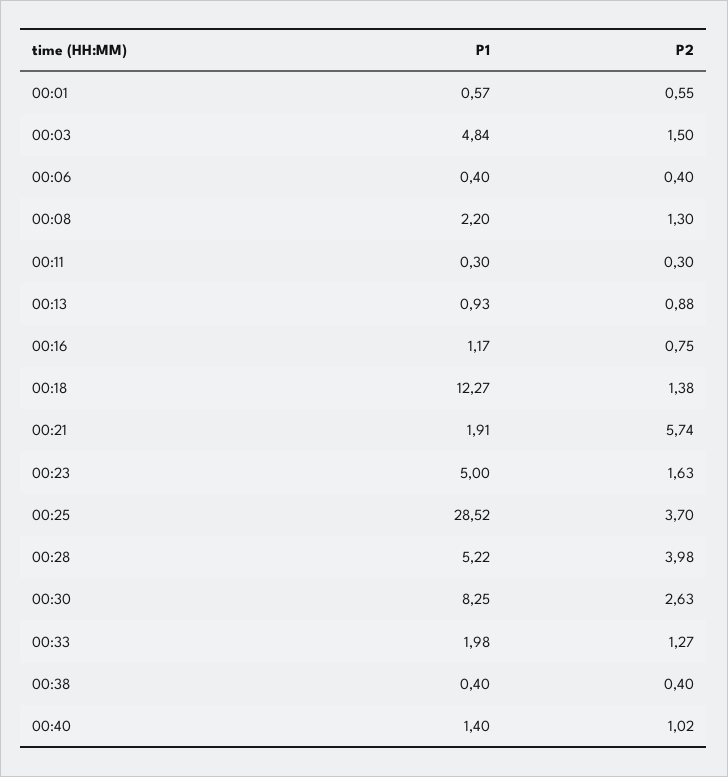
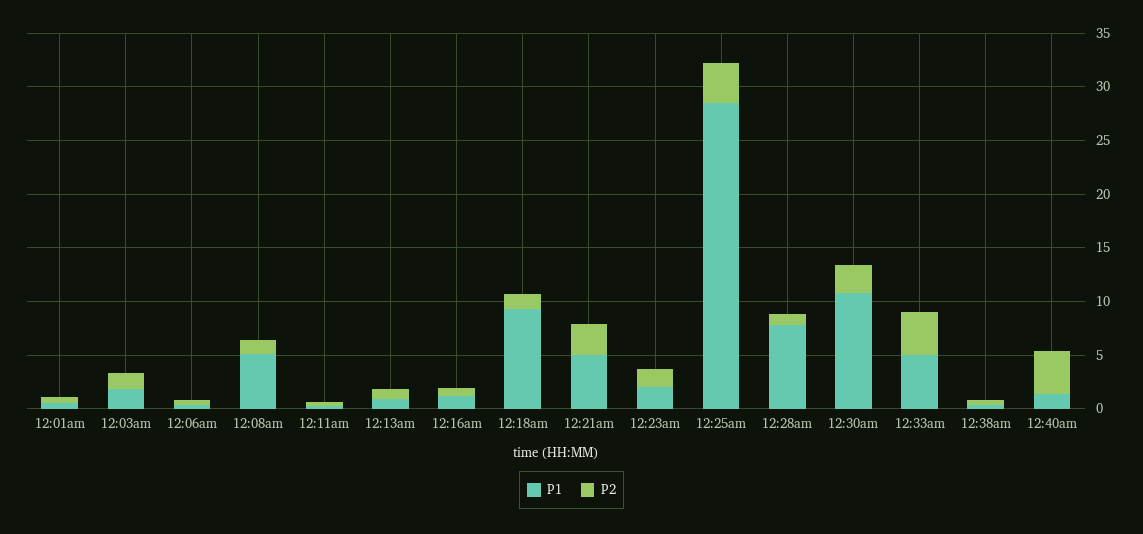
  {
    "P1": {
      "00:01": 0.57,
-     "00:03": 4.84,
+     "00:03": 2,
      "00:06": 0.4,
-     "00:08": 2.2,
+     "00:08": 5,
      "00:11": 0.3,
      "00:13": 0.93,
      "00:16": 1.17,
-     "00:18": 12.27,
+     "00:18": 9,
-     "00:21": 1.91,
+     "00:21": 5,
-     "00:23": 5,
+     "00:23": 2,
      "00:25": 28.52,
-     "00:28": 5.22,
+     "00:28": 8,
-     "00:30": 8.25,
+     "00:30": 11,
-     "00:33": 1.98,
+     "00:33": 5,
      "00:38": 0.4,
      "00:40": 1.4
    },
    "P2": {
      "00:01": 0.55,
      "00:03": 1.5,
      "00:06": 0.4,
      "00:08": 1.3,
      "00:11": 0.3,
      "00:13": 0.88,
      "00:16": 0.75,
      "00:18": 1.38,
-     "00:21": 5.74,
+     "00:21": 3,
      "00:23": 1.63,
      "00:25": 3.7,
-     "00:28": 3.98,
+     "00:28": 1,
      "00:30": 2.63,
-     "00:33": 1.27,
+     "00:33": 4,
      "00:38": 0.4,
-     "00:40": 1.02
+     "00:40": 4
    }
  }

